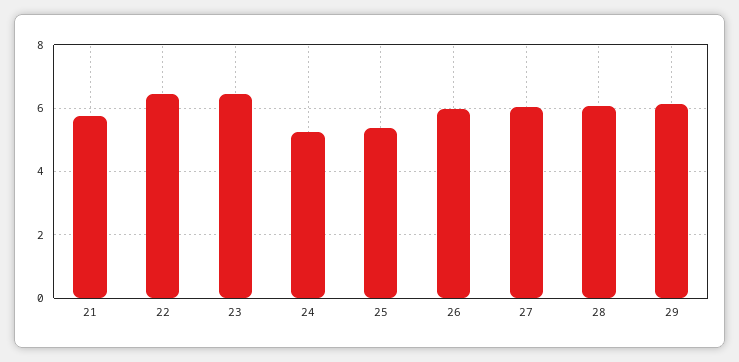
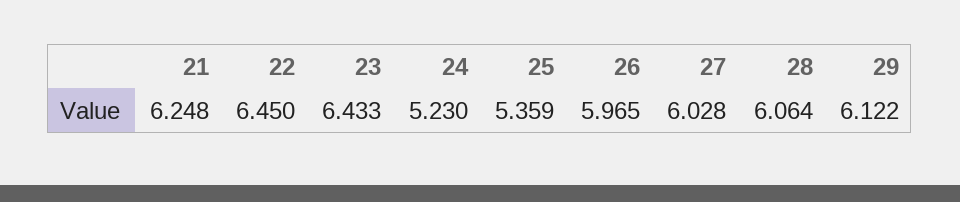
  {
-   "21": 5.8,
+   "21": 6.248,
    "22": 6.45,
    "23": 6.433,
    "24": 5.23,
    "25": 5.359,
    "26": 5.965,
    "27": 6.028,
    "28": 6.064,
    "29": 6.122
  }

